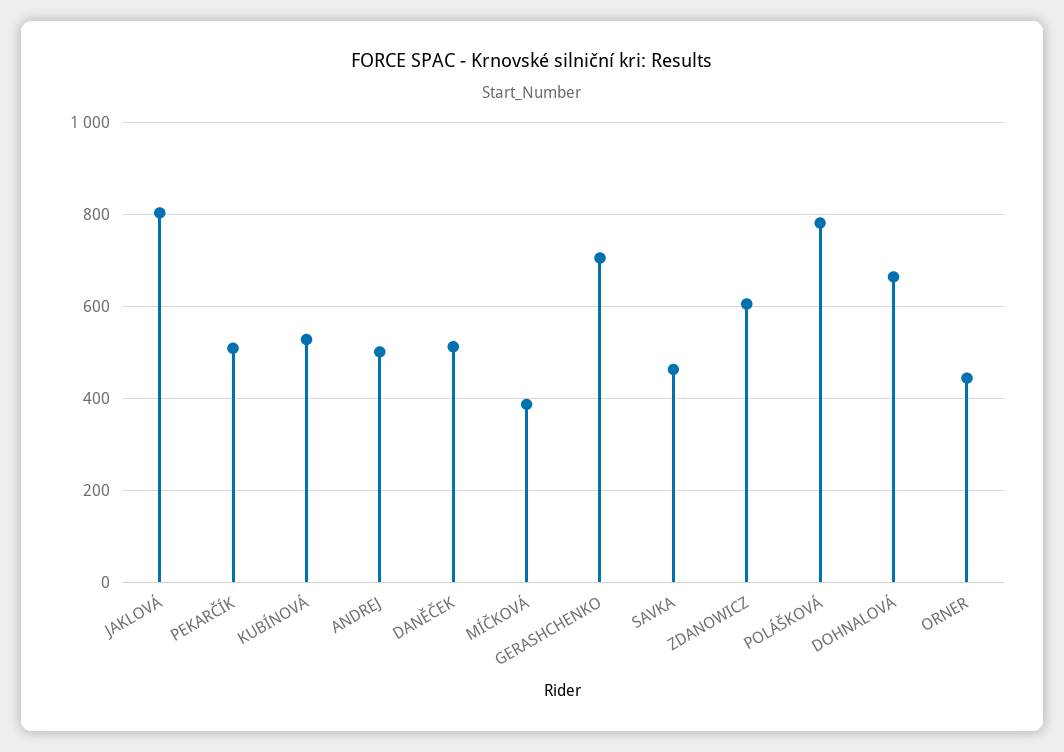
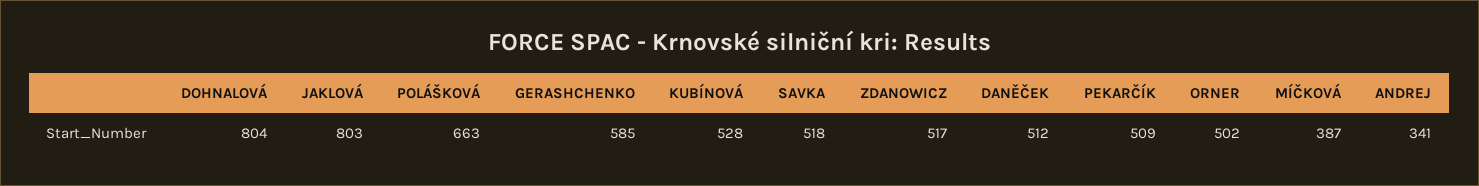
  {
    "JAKLOVÁ": 803,
    "PEKARČÍK": 509,
    "KUBÍNOVÁ": 528,
-   "ANDREJ": 500,
+   "ANDREJ": 341,
    "DANĚČEK": 512,
    "MÍČKOVÁ": 387,
-   "GERASHCHENKO": 700,
+   "GERASHCHENKO": 585,
-   "SAVKA": 460,
+   "SAVKA": 518,
-   "ZDANOWICZ": 600,
+   "ZDANOWICZ": 517,
-   "POLÁŠKOVÁ": 780,
+   "POLÁŠKOVÁ": 663,
-   "DOHNALOVÁ": 660,
+   "DOHNALOVÁ": 804,
-   "ORNER": 440
+   "ORNER": 502
  }

